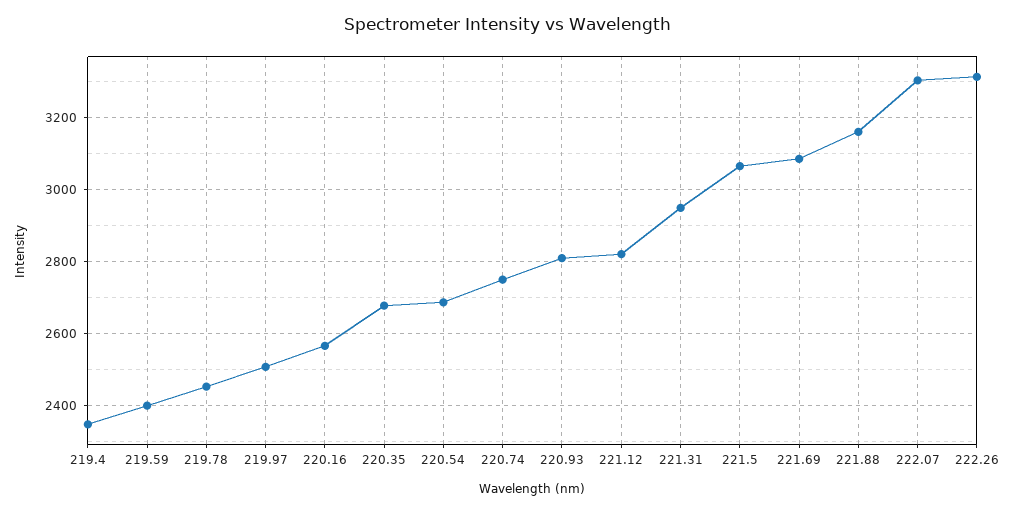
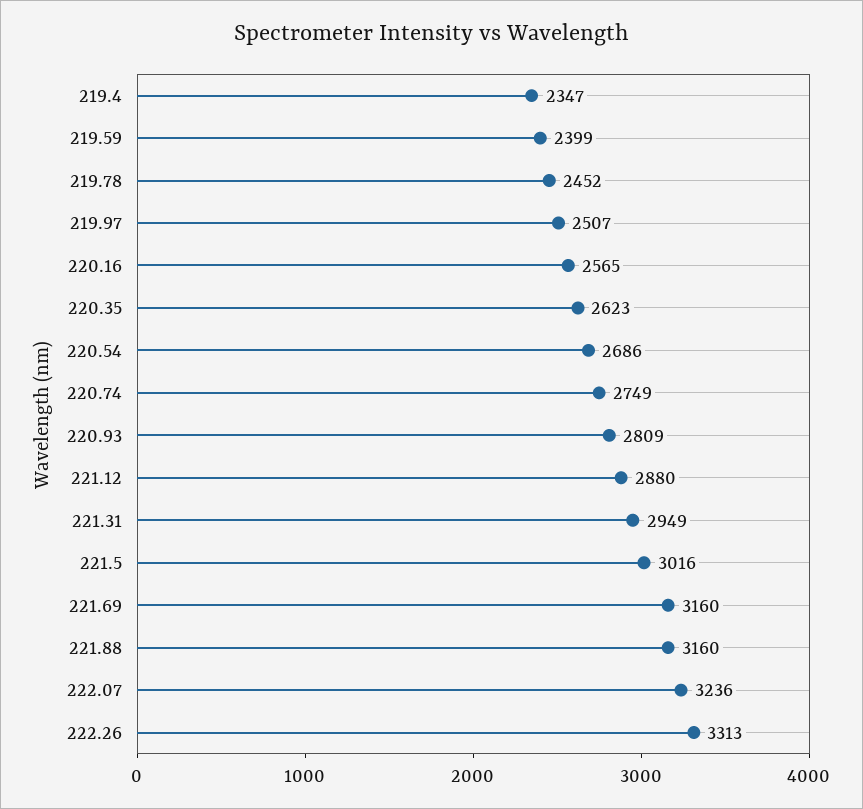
  {
    "219.4": 2347,
    "219.59": 2399,
    "219.78": 2452,
    "219.97": 2507,
    "220.16": 2565,
-   "220.35": 2680,
+   "220.35": 2623,
    "220.54": 2686,
    "220.74": 2749,
    "220.93": 2809,
-   "221.12": 2820,
+   "221.12": 2880,
    "221.31": 2949,
-   "221.5": 3060,
+   "221.5": 3016,
-   "221.69": 3080,
+   "221.69": 3160,
    "221.88": 3160,
-   "222.07": 3300,
+   "222.07": 3236,
    "222.26": 3313
  }

